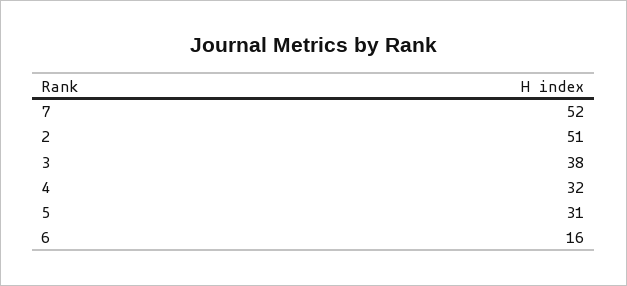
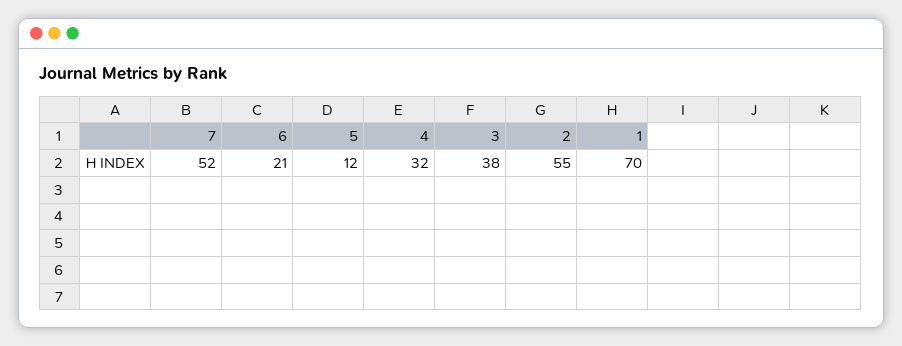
  {
    "7": 52,
-   "2": 51,
+   "2": 55,
    "3": 38,
    "4": 32,
-   "5": 31,
+   "5": 12,
-   "6": 16
+   "6": 21,
+   "1": 70
  }

